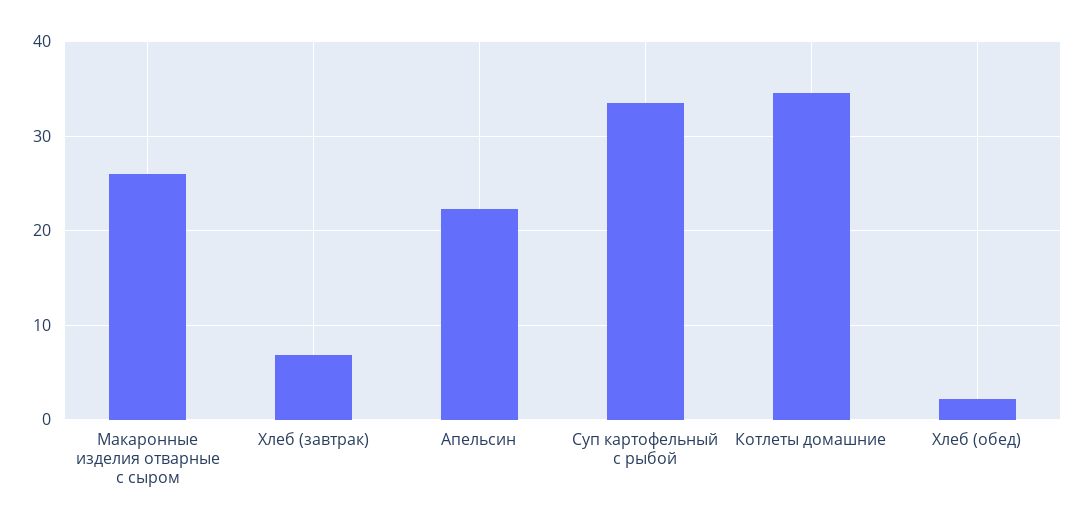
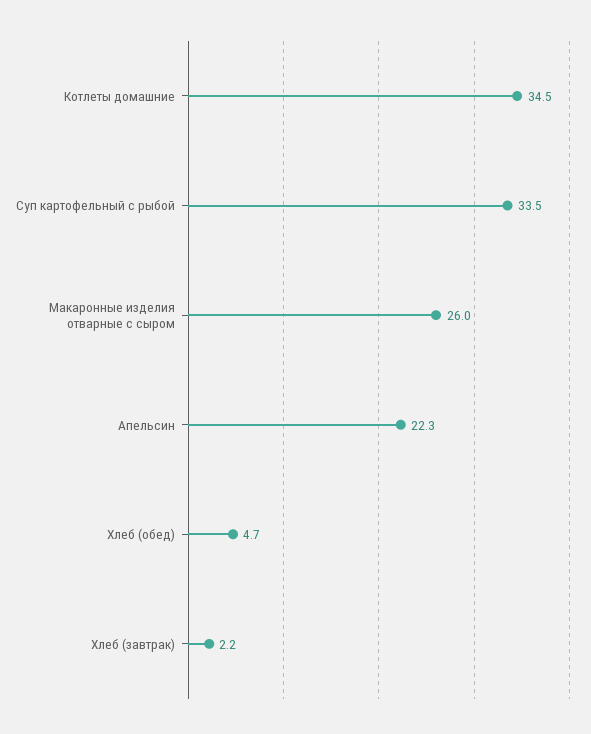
  {
    "Макаронные изделия отварные с сыром": 26,
-   "Хлеб (завтрак)": 7,
+   "Хлеб (завтрак)": 2.2,
    "Апельсин": 22.3,
    "Суп картофельный с рыбой": 33.5,
    "Котлеты домашние": 34.5,
-   "Хлеб (обед)": 2
+   "Хлеб (обед)": 4.7
  }

